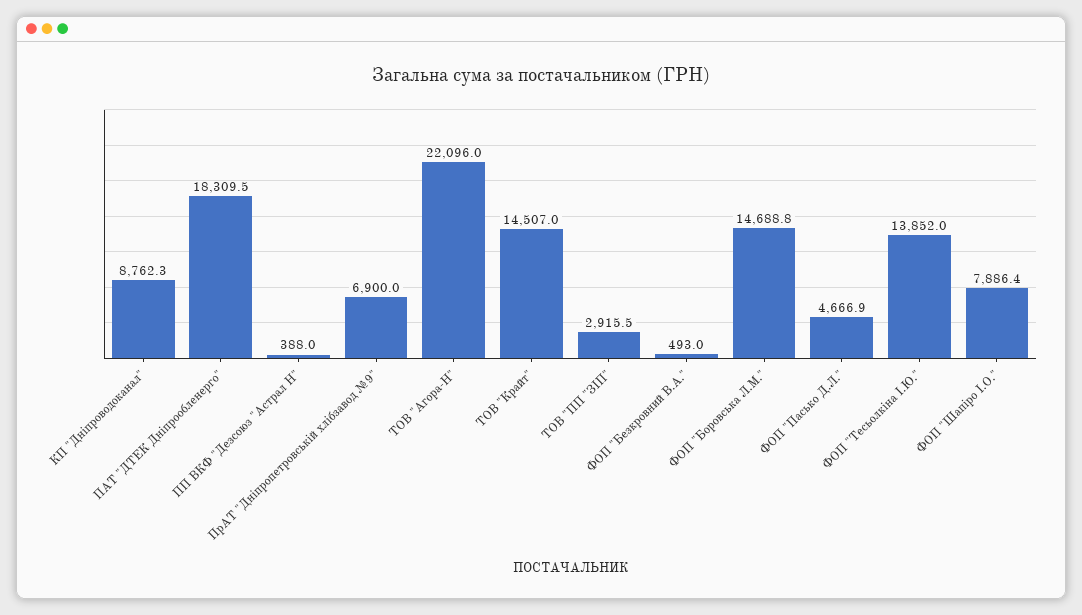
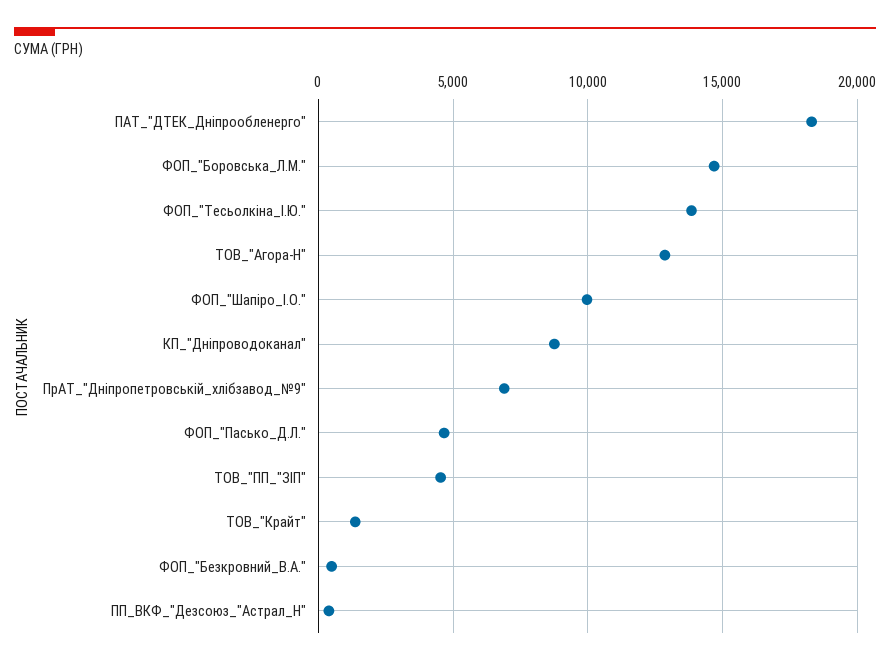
  {
    "КП \"Дніпроводоканал\"": 8762.3,
    "ПАТ \"ДТЕК Дніпрообленерго\"": 18309.5,
    "ПП ВКФ \"Дезсоюз \"Астрал Н\"": 388,
    "ПрАТ \"Дніпропетровській хлібзавод №9\"": 6900,
-   "ТОВ \"Агора-Н\"": 22096,
+   "ТОВ \"Агора-Н\"": 13000,
-   "ТОВ \"Крайт\"": 14507,
+   "ТОВ \"Крайт\"": 1500,
-   "ТОВ \"ПП \"ЗІП\"": 2915.5,
+   "ТОВ \"ПП \"ЗІП\"": 4500,
    "ФОП \"Безкровний В.А.\"": 493,
    "ФОП \"Боровська Л.М.\"": 14688.8,
    "ФОП \"Пасько Д.Л.\"": 4666.9,
    "ФОП \"Тесьолкіна І.Ю.\"": 13852,
-   "ФОП \"Шапіро І.О.\"": 7886.4
+   "ФОП \"Шапіро І.О.\"": 10000
  }

